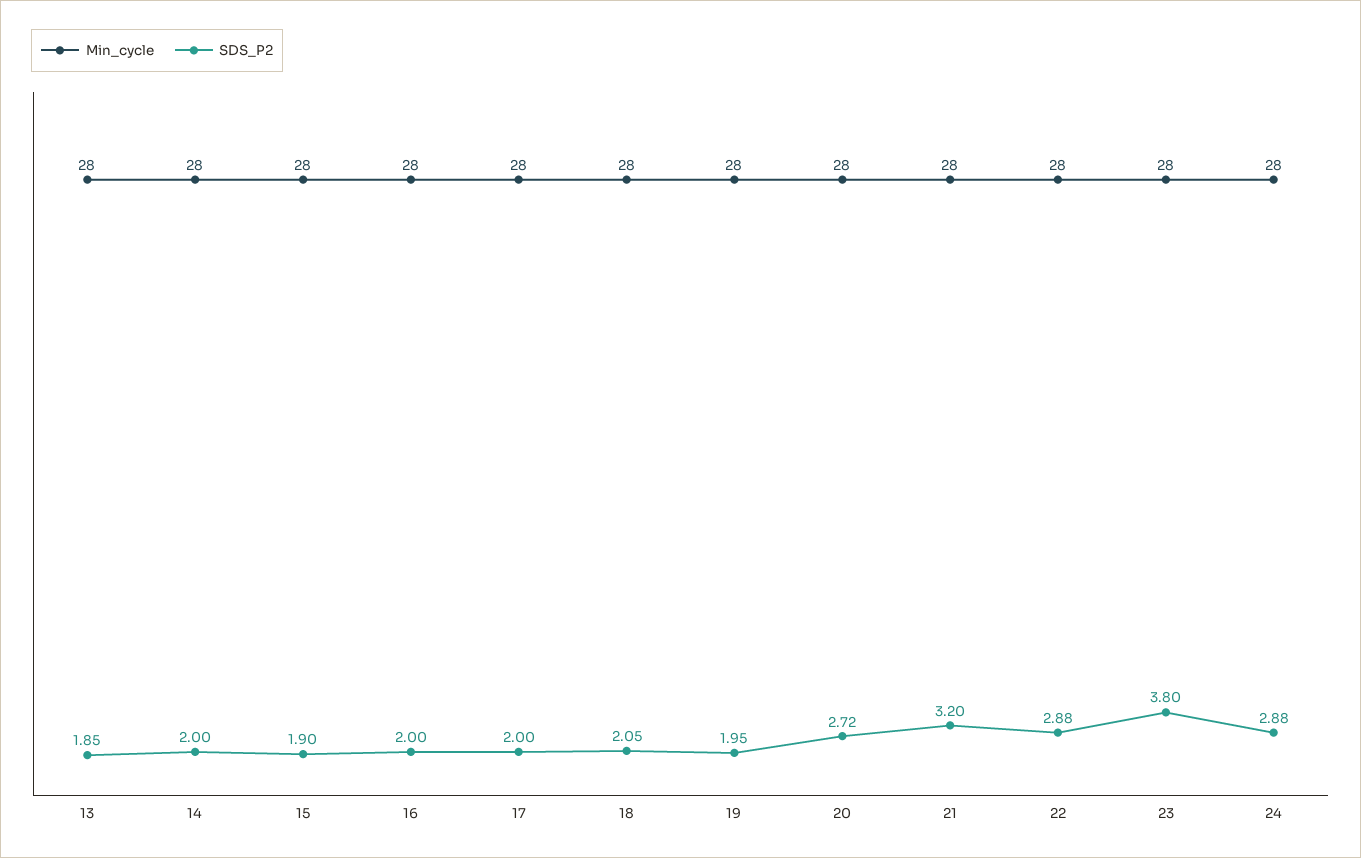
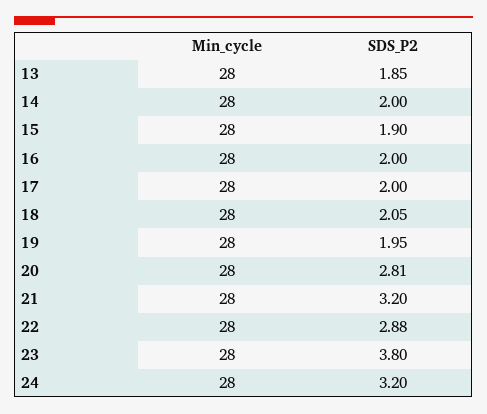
  {
    "Min_cycle": {
      "13": 28,
      "14": 28,
      "15": 28,
      "16": 28,
      "17": 28,
      "18": 28,
      "19": 28,
      "20": 28,
      "21": 28,
      "22": 28,
      "23": 28,
      "24": 28
    },
    "SDS_P2": {
      "13": 1.85,
      "14": 2,
      "15": 1.9,
      "16": 2,
      "17": 2,
      "18": 2.05,
      "19": 1.95,
-     "20": 2.72,
+     "20": 2.81,
      "21": 3.2,
      "22": 2.88,
      "23": 3.8,
-     "24": 2.88
+     "24": 3.2
    }
  }

